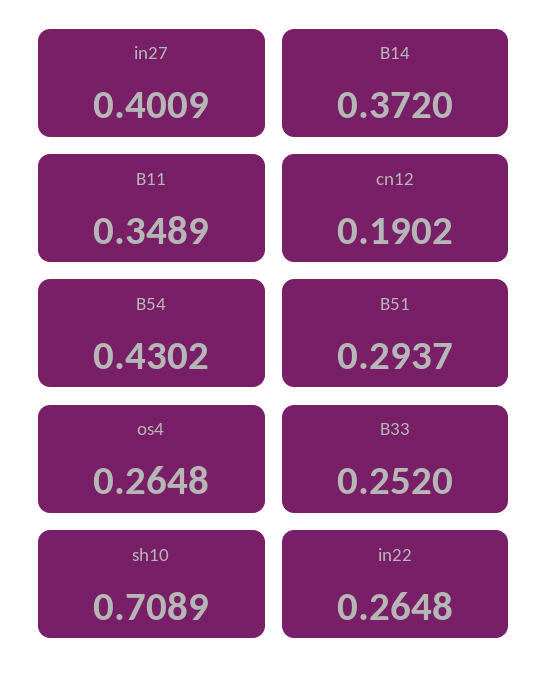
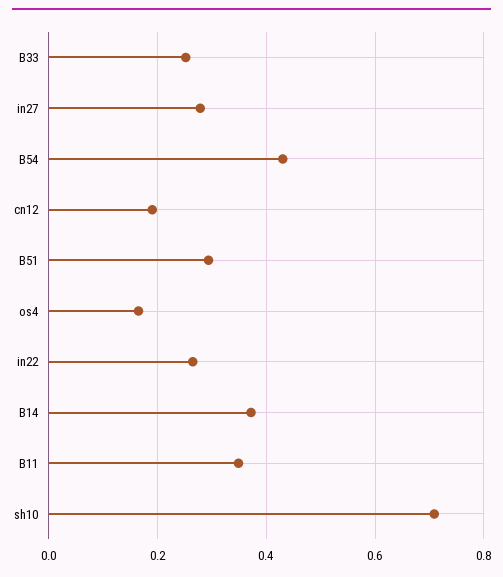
  {
-   "in27": 0.4009,
+   "in27": 0.28,
    "B14": 0.372,
    "B11": 0.3489,
    "cn12": 0.1902,
    "B54": 0.4302,
    "B51": 0.2937,
-   "os4": 0.2648,
+   "os4": 0.16,
    "B33": 0.252,
    "sh10": 0.7089,
    "in22": 0.2648
  }

